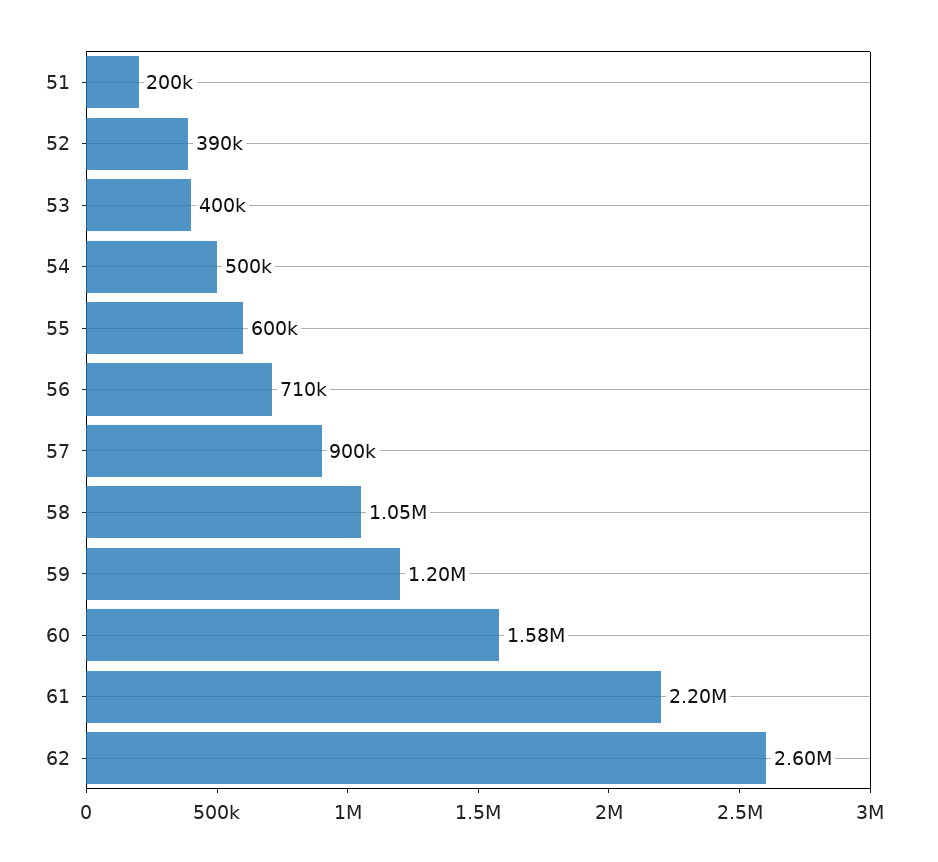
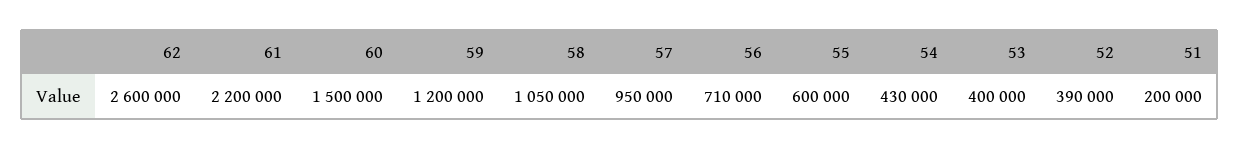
  {
    "51": 200000,
    "52": 390000,
    "53": 400000,
-   "54": 500000,
+   "54": 430000,
    "55": 600000,
    "56": 710000,
-   "57": 900000,
+   "57": 950000,
    "58": 1050000,
    "59": 1200000,
-   "60": 1580000,
+   "60": 1500000,
    "61": 2200000,
    "62": 2600000
  }

